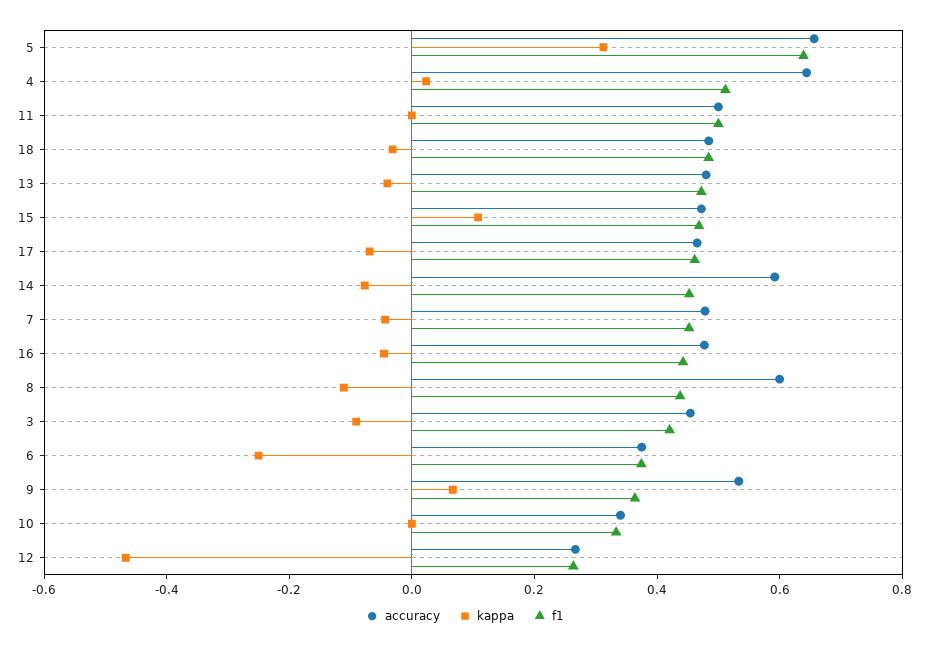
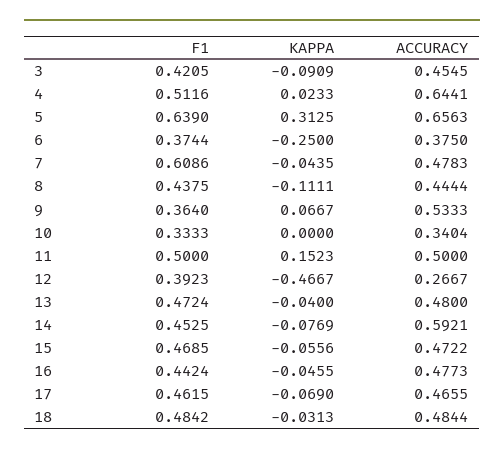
  {
    "accuracy": {
      "5": 0.6563,
      "4": 0.6441,
      "11": 0.5,
      "18": 0.4844,
      "13": 0.48,
      "15": 0.4722,
      "17": 0.4655,
      "14": 0.5921,
      "7": 0.4783,
      "16": 0.4773,
-     "8": 0.6,
+     "8": 0.4444,
      "3": 0.4545,
      "6": 0.375,
      "9": 0.5333,
      "10": 0.3404,
      "12": 0.2667
    },
    "kappa": {
      "5": 0.3125,
      "4": 0.0233,
-     "11": 0,
+     "11": 0.1523,
      "18": -0.0313,
      "13": -0.04,
-     "15": 0.1,
+     "15": -0.0556,
      "17": -0.069,
      "14": -0.0769,
      "7": -0.0435,
      "16": -0.0455,
      "8": -0.1111,
      "3": -0.0909,
      "6": -0.25,
      "9": 0.0667,
      "10": 0,
      "12": -0.4667
    },
    "f1": {
      "5": 0.639,
      "4": 0.5116,
      "11": 0.5,
      "18": 0.4842,
      "13": 0.4724,
      "15": 0.4685,
      "17": 0.4615,
      "14": 0.4525,
-     "7": 0.45,
+     "7": 0.6086,
      "16": 0.4424,
      "8": 0.4375,
      "3": 0.4205,
      "6": 0.3744,
      "9": 0.364,
      "10": 0.3333,
-     "12": 0.25
+     "12": 0.3923
    }
  }

